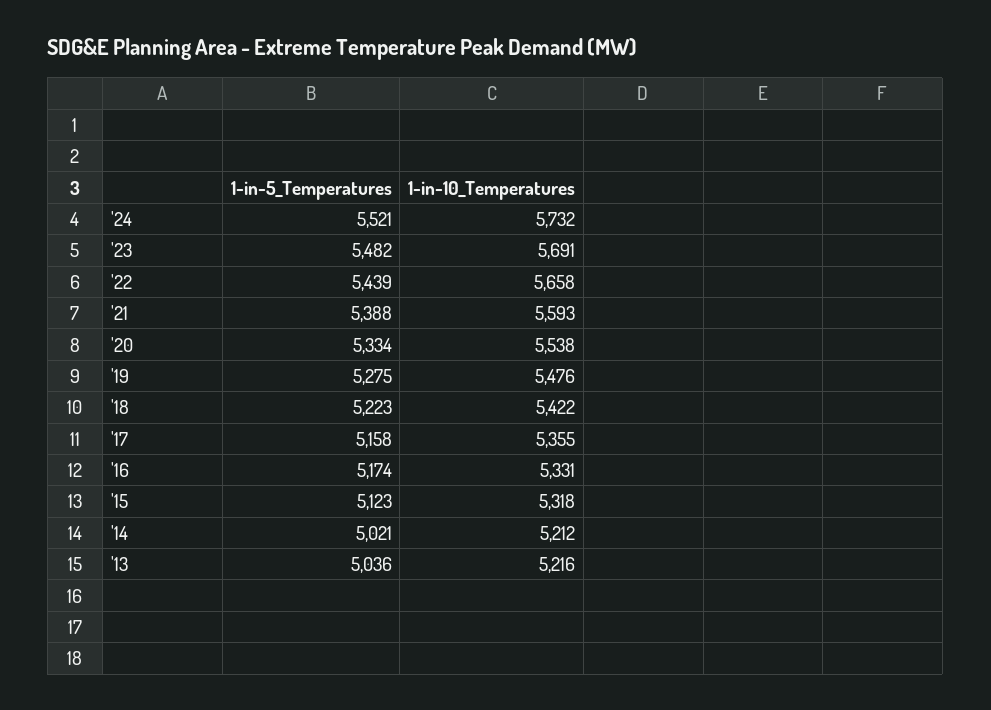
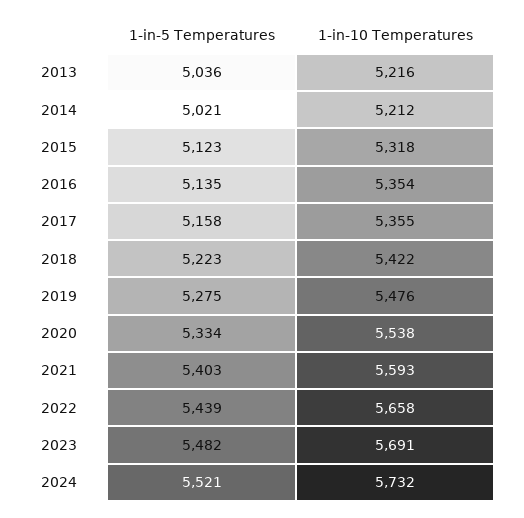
  {
    "1-in-5_Temperatures": {
      "'24": 5521,
      "'23": 5482,
      "'22": 5439,
-     "'21": 5388,
+     "'21": 5403,
      "'20": 5334,
      "'19": 5275,
      "'18": 5223,
      "'17": 5158,
-     "'16": 5174,
+     "'16": 5135,
      "'15": 5123,
      "'14": 5021,
      "'13": 5036
    },
    "1-in-10_Temperatures": {
      "'24": 5732,
      "'23": 5691,
      "'22": 5658,
      "'21": 5593,
      "'20": 5538,
      "'19": 5476,
      "'18": 5422,
      "'17": 5355,
-     "'16": 5331,
+     "'16": 5354,
      "'15": 5318,
      "'14": 5212,
      "'13": 5216
    }
  }

